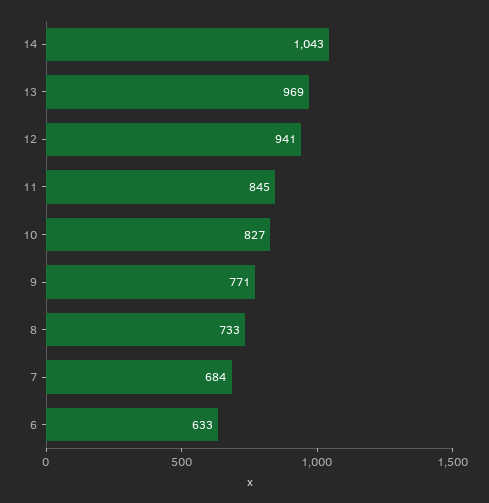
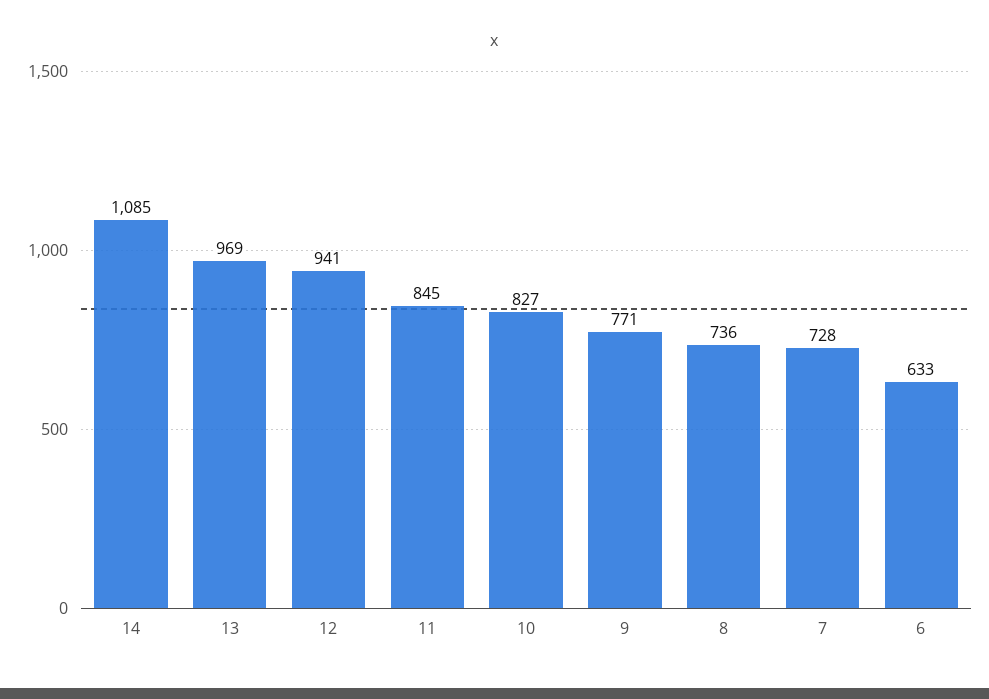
  {
-   "14": 1043,
+   "14": 1085,
    "13": 969,
    "12": 941,
    "11": 845,
    "10": 827,
    "9": 771,
-   "8": 733,
+   "8": 736,
-   "7": 684,
+   "7": 728,
    "6": 633
  }

